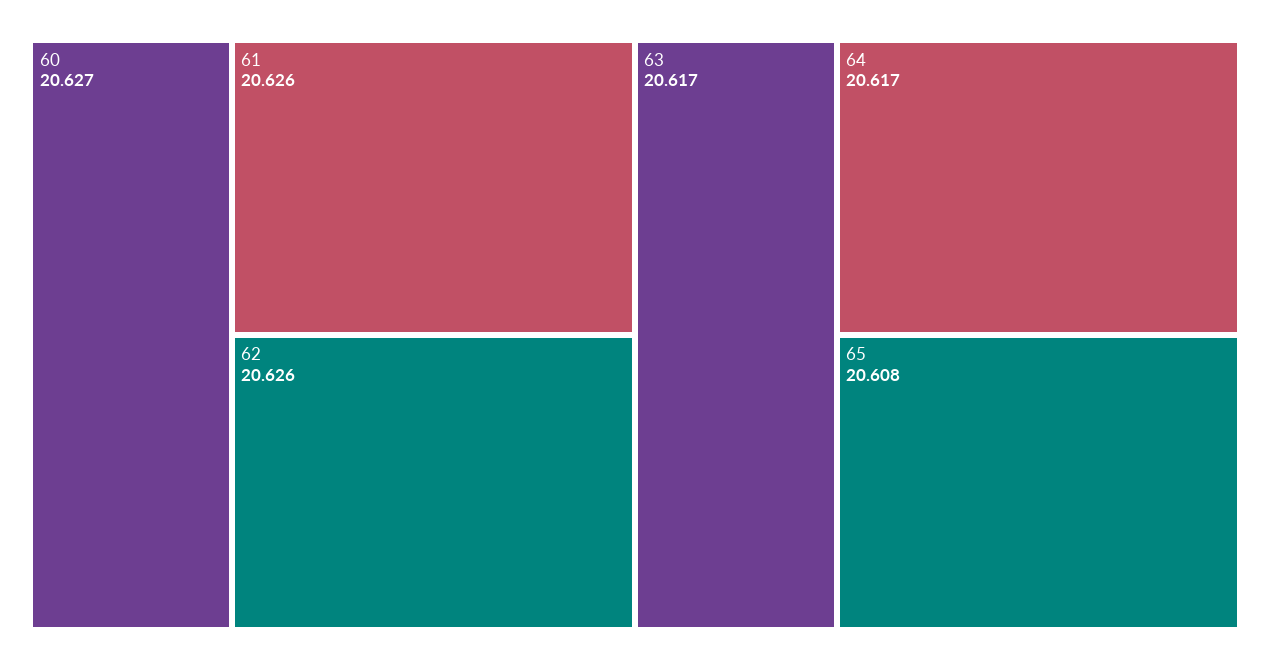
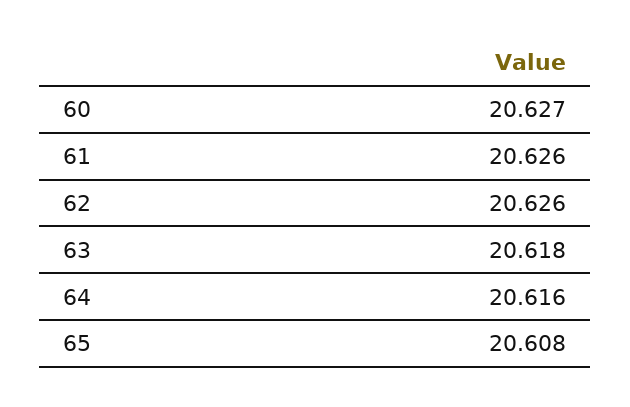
  {
    "60": 20.627,
    "61": 20.626,
    "62": 20.626,
-   "63": 20.617,
+   "63": 20.618,
-   "64": 20.617,
+   "64": 20.616,
    "65": 20.608
  }

